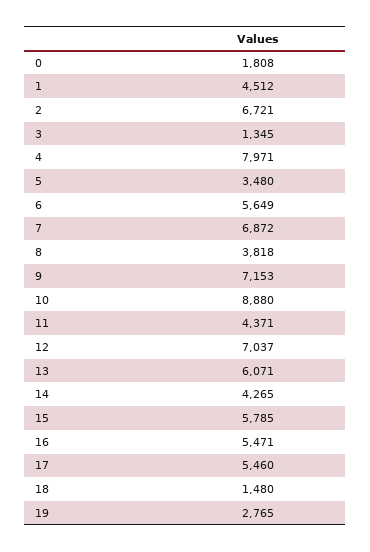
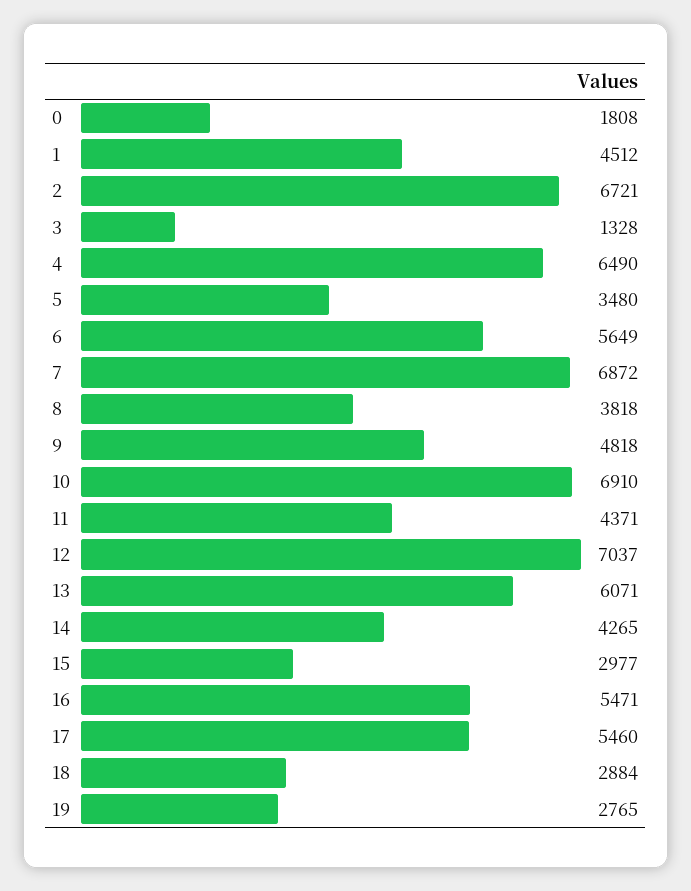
  {
    "0": 1808,
    "1": 4512,
    "2": 6721,
-   "3": 1345,
+   "3": 1328,
-   "4": 7971,
+   "4": 6490,
    "5": 3480,
    "6": 5649,
    "7": 6872,
    "8": 3818,
-   "9": 7153,
+   "9": 4818,
-   "10": 8880,
+   "10": 6910,
    "11": 4371,
    "12": 7037,
    "13": 6071,
    "14": 4265,
-   "15": 5785,
+   "15": 2977,
    "16": 5471,
    "17": 5460,
-   "18": 1480,
+   "18": 2884,
    "19": 2765
  }

